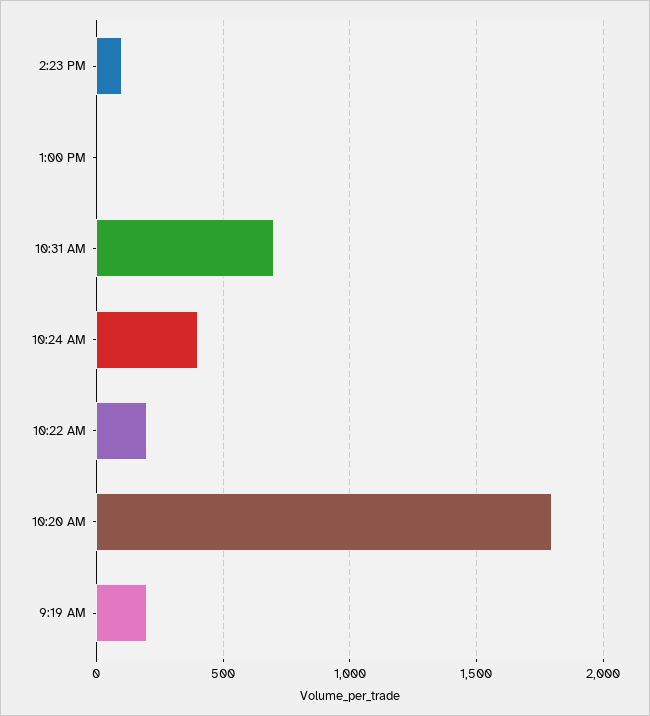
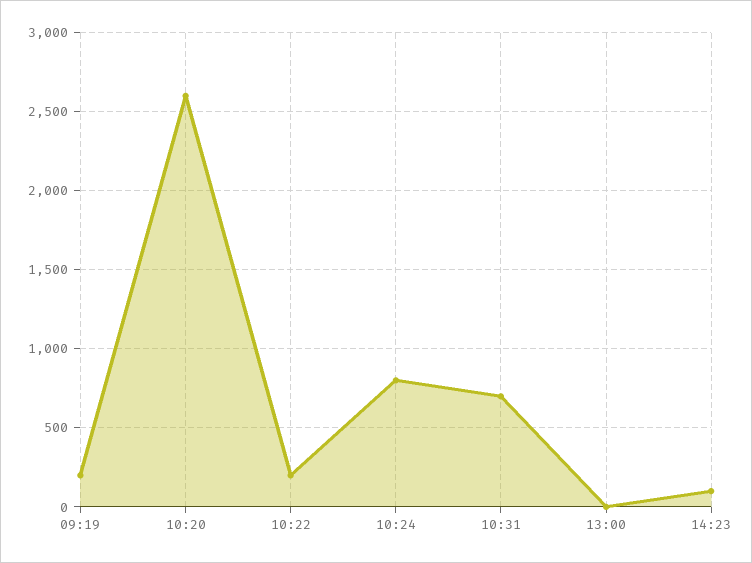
  {
    "2:23 PM": 100,
    "1:00 PM": 0,
    "10:31 AM": 700,
-   "10:24 AM": 400,
+   "10:24 AM": 800,
    "10:22 AM": 200,
-   "10:20 AM": 1800,
+   "10:20 AM": 2600,
    "9:19 AM": 200
  }

